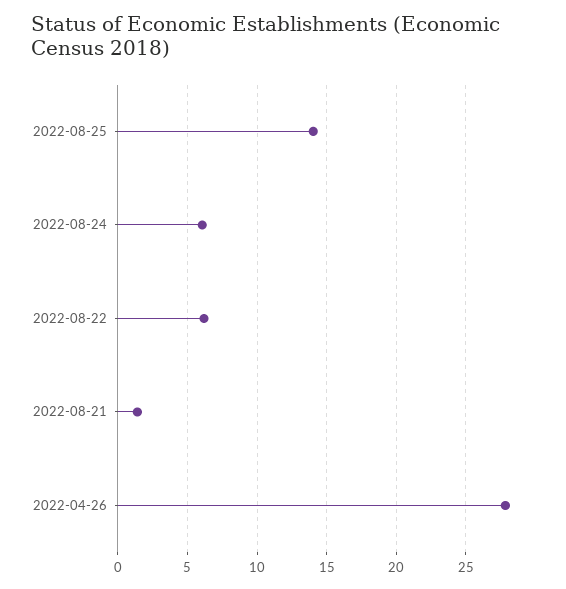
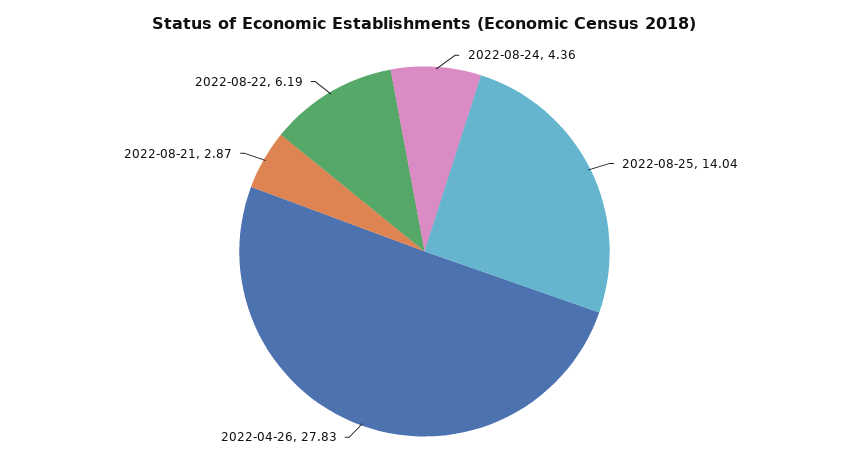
  {
    "2022-08-25": 14.04,
-   "2022-08-24": 6,
+   "2022-08-24": 4.36,
    "2022-08-22": 6.19,
-   "2022-08-21": 1.5,
+   "2022-08-21": 2.87,
    "2022-04-26": 27.83
  }

